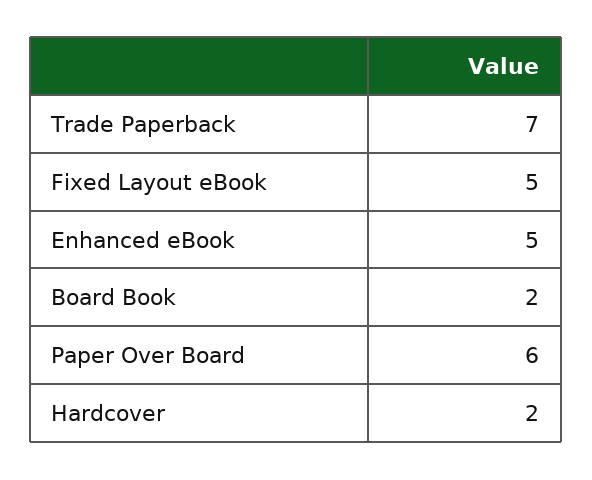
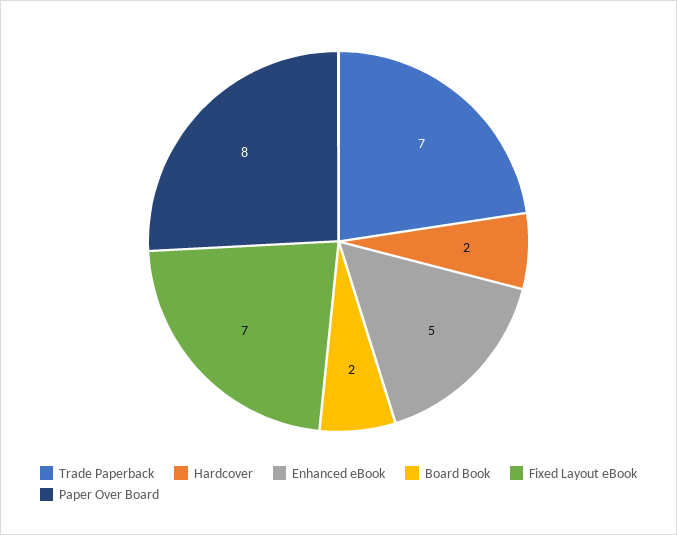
  {
    "Trade Paperback": 7,
-   "Fixed Layout eBook": 5,
+   "Fixed Layout eBook": 7,
    "Enhanced eBook": 5,
    "Board Book": 2,
-   "Paper Over Board": 6,
+   "Paper Over Board": 8,
    "Hardcover": 2
  }

